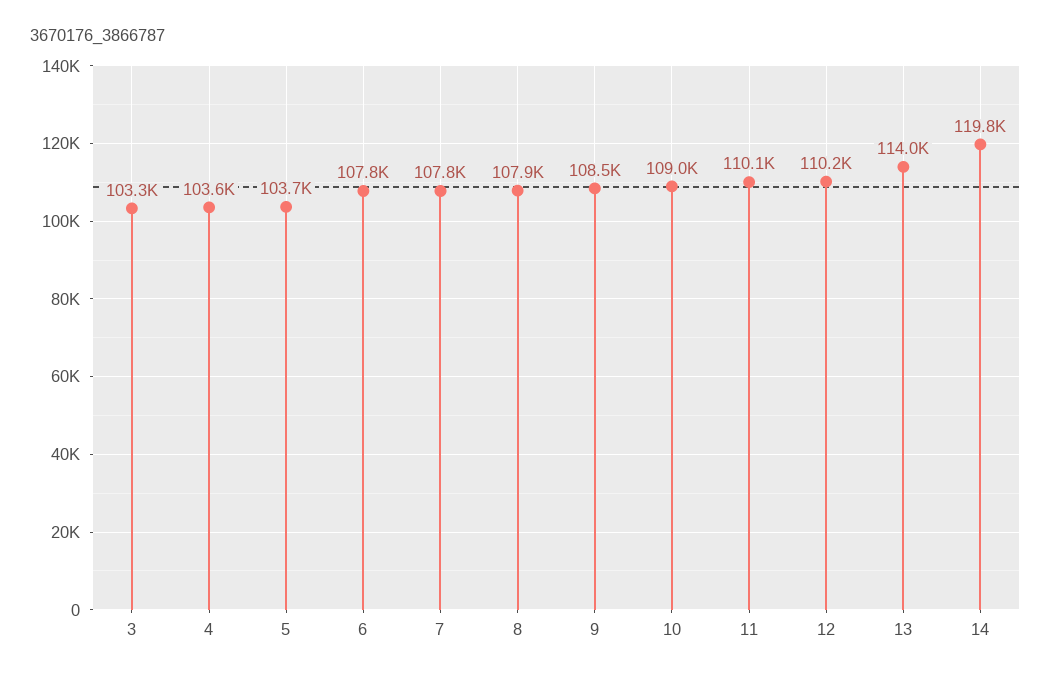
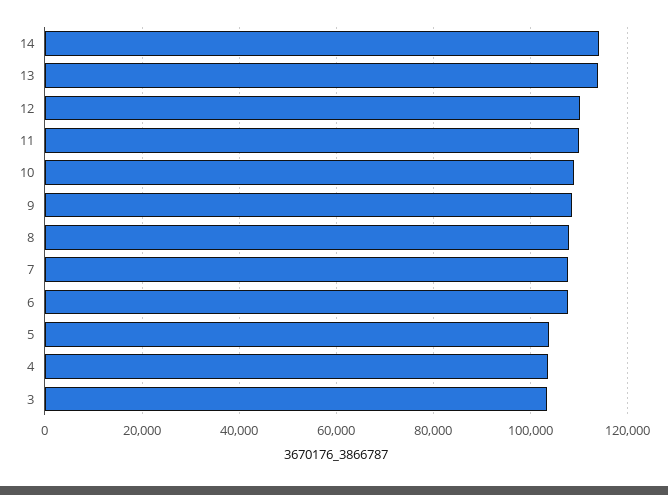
  {
    "3": 103300,
    "4": 103600,
    "5": 103700,
    "6": 107800,
    "7": 107800,
    "8": 107900,
    "9": 108500,
    "10": 109000,
    "11": 110100,
    "12": 110200,
    "13": 114000,
-   "14": 119800
+   "14": 114000
  }

